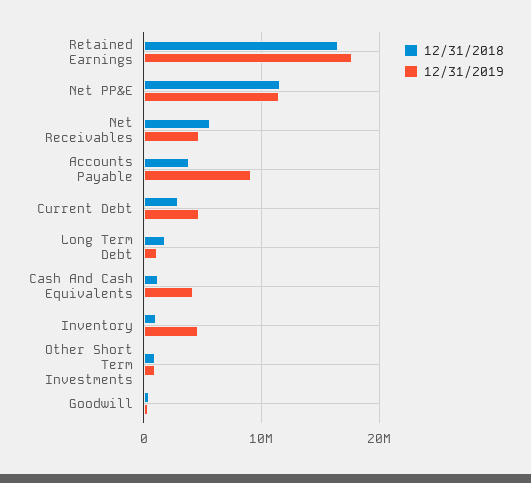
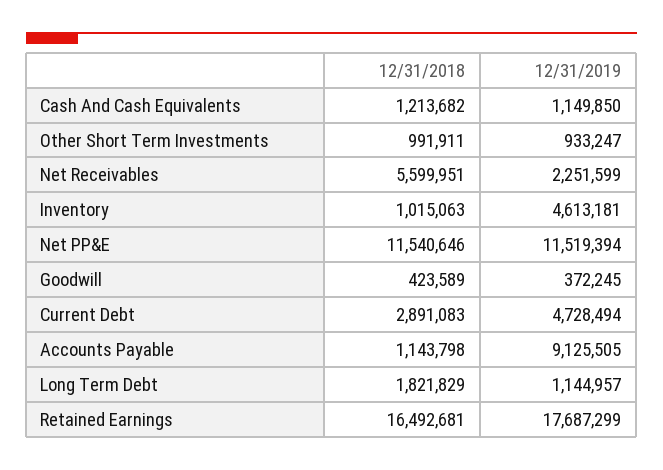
  {
    "12/31/2018": {
      "Retained Earnings": 16492681,
      "Net PP&E": 11540646,
      "Net Receivables": 5599951,
-     "Accounts Payable": 4000000,
+     "Accounts Payable": 1143798,
      "Current Debt": 2891083,
      "Long Term Debt": 1821829,
      "Cash And Cash Equivalents": 1213682,
      "Inventory": 1015063,
      "Other Short Term Investments": 991911,
      "Goodwill": 423589
    },
    "12/31/2019": {
      "Retained Earnings": 17687299,
      "Net PP&E": 11519394,
-     "Net Receivables": 5000000,
+     "Net Receivables": 2251599,
      "Accounts Payable": 9125505,
      "Current Debt": 4728494,
      "Long Term Debt": 1144957,
-     "Cash And Cash Equivalents": 4000000,
+     "Cash And Cash Equivalents": 1149850,
      "Inventory": 4613181,
      "Other Short Term Investments": 933247,
      "Goodwill": 372245
    }
  }

